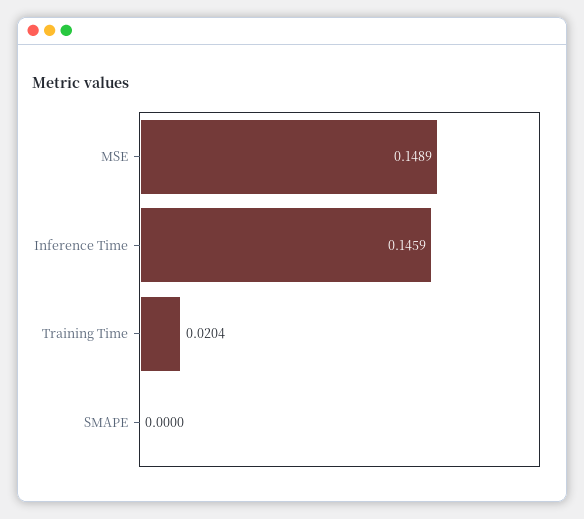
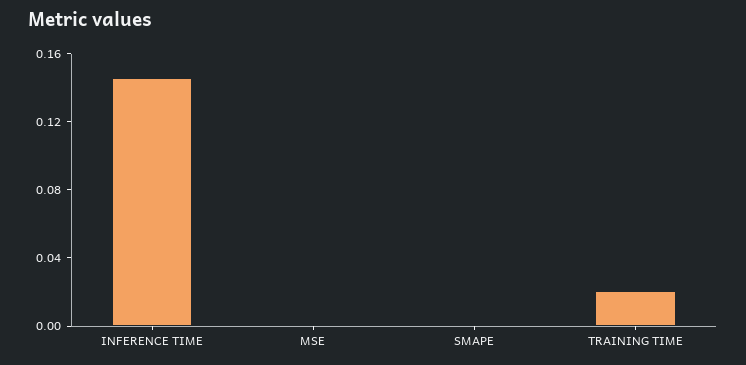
  {
-   "MSE": 0.1489,
+   "MSE": 0,
    "Inference Time": 0.1459,
    "Training Time": 0.0204,
    "SMAPE": 0
  }

